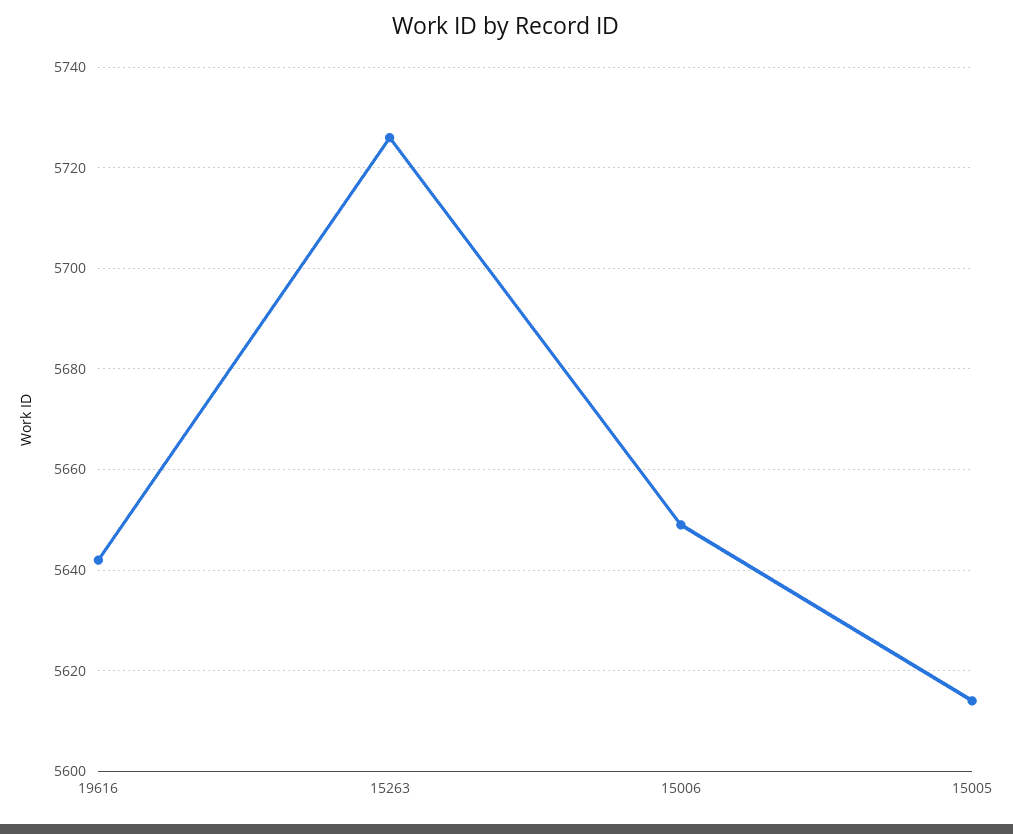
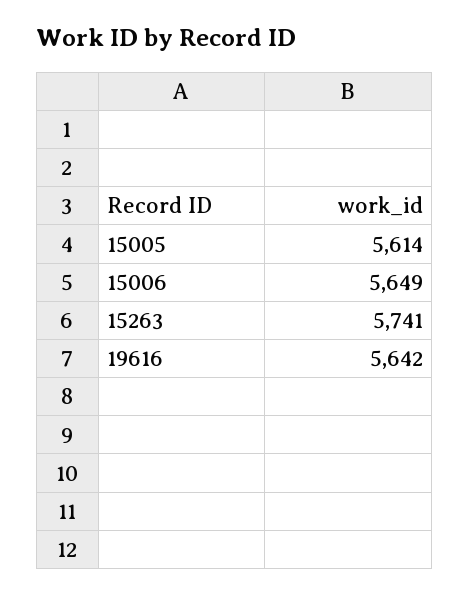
  {
    "19616": 5642,
-   "15263": 5725,
+   "15263": 5741,
    "15006": 5649,
    "15005": 5614
  }

